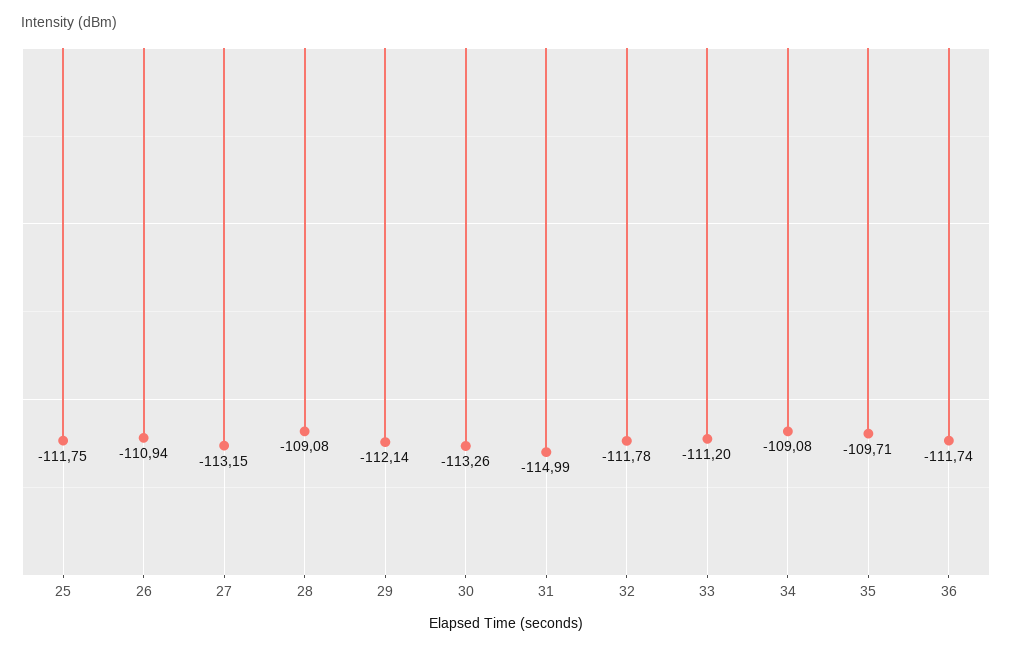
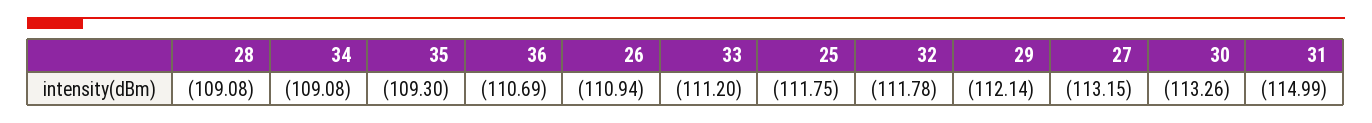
  {
    "25": -111.75,
    "26": -110.94,
    "27": -113.15,
    "28": -109.08,
    "29": -112.14,
    "30": -113.26,
    "31": -114.99,
    "32": -111.78,
    "33": -111.2,
    "34": -109.08,
-   "35": -109.71,
+   "35": -109.3,
-   "36": -111.74
+   "36": -110.69
  }

